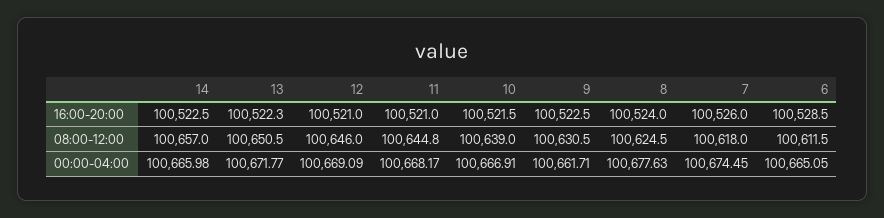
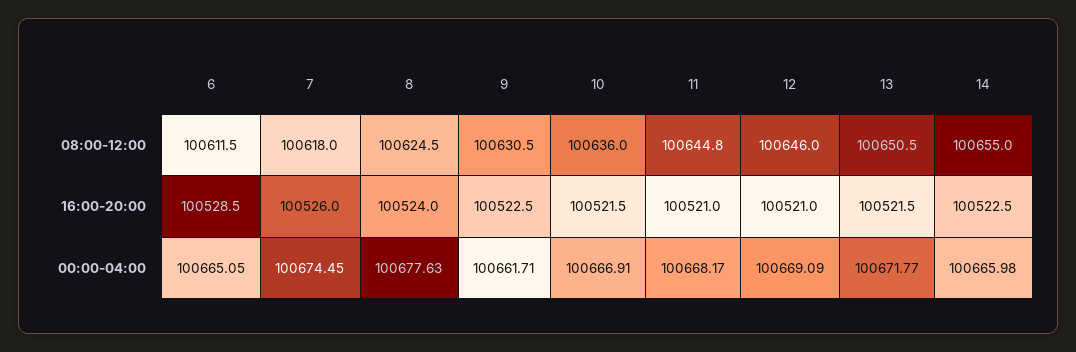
  {
    "14": {
      "16:00-20:00": 100522.5,
-     "08:00-12:00": 100657,
+     "08:00-12:00": 100655,
      "00:00-04:00": 100665.98
    },
    "13": {
-     "16:00-20:00": 100522.3,
+     "16:00-20:00": 100521.5,
      "08:00-12:00": 100650.5,
      "00:00-04:00": 100671.77
    },
    "12": {
      "16:00-20:00": 100521,
      "08:00-12:00": 100646,
      "00:00-04:00": 100669.09
    },
    "11": {
      "16:00-20:00": 100521,
      "08:00-12:00": 100644.8,
      "00:00-04:00": 100668.17
    },
    "10": {
      "16:00-20:00": 100521.5,
-     "08:00-12:00": 100639,
+     "08:00-12:00": 100636,
      "00:00-04:00": 100666.91
    },
    "9": {
      "16:00-20:00": 100522.5,
      "08:00-12:00": 100630.5,
      "00:00-04:00": 100661.71
    },
    "8": {
      "16:00-20:00": 100524,
      "08:00-12:00": 100624.5,
      "00:00-04:00": 100677.63
    },
    "7": {
      "16:00-20:00": 100526,
      "08:00-12:00": 100618,
      "00:00-04:00": 100674.45
    },
    "6": {
      "16:00-20:00": 100528.5,
      "08:00-12:00": 100611.5,
      "00:00-04:00": 100665.05
    }
  }

